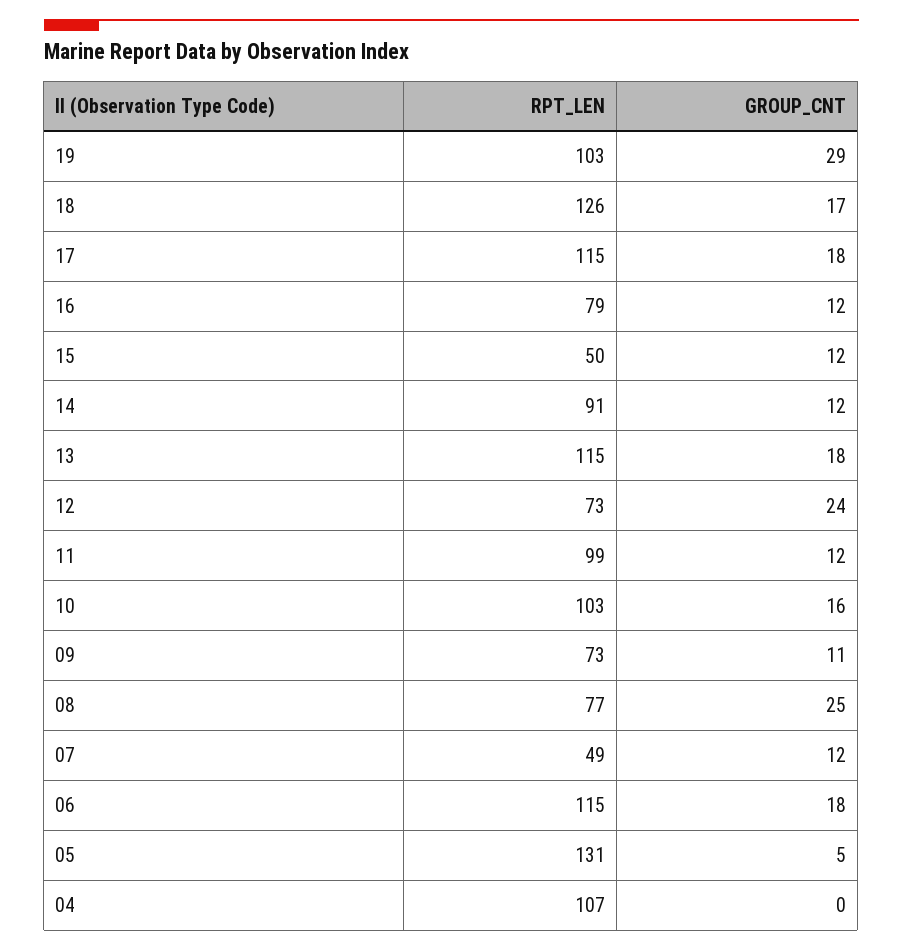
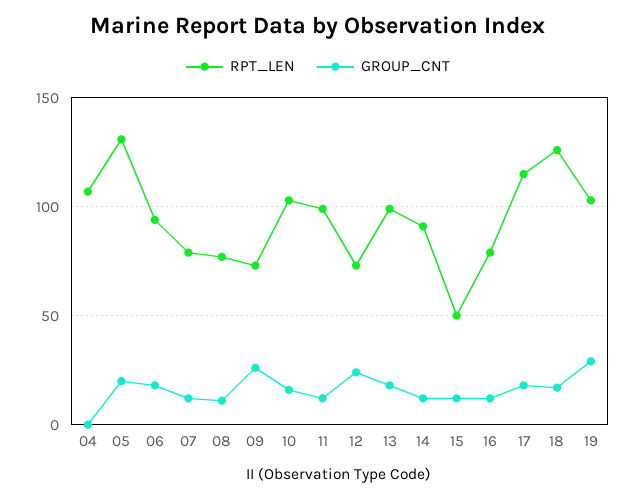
  {
    "RPT_LEN": {
      "19": 103,
      "18": 126,
      "17": 115,
      "16": 79,
      "15": 50,
      "14": 91,
-     "13": 115,
+     "13": 100,
      "12": 73,
      "11": 99,
      "10": 103,
      "09": 73,
      "08": 77,
-     "07": 49,
+     "07": 80,
-     "06": 115,
+     "06": 95,
      "05": 131,
      "04": 107
    },
    "GROUP_CNT": {
      "19": 29,
      "18": 17,
      "17": 18,
      "16": 12,
      "15": 12,
      "14": 12,
      "13": 18,
      "12": 24,
      "11": 12,
      "10": 16,
-     "09": 11,
+     "09": 25,
-     "08": 25,
+     "08": 10,
      "07": 12,
      "06": 18,
-     "05": 5,
+     "05": 20,
      "04": 0
    }
  }

